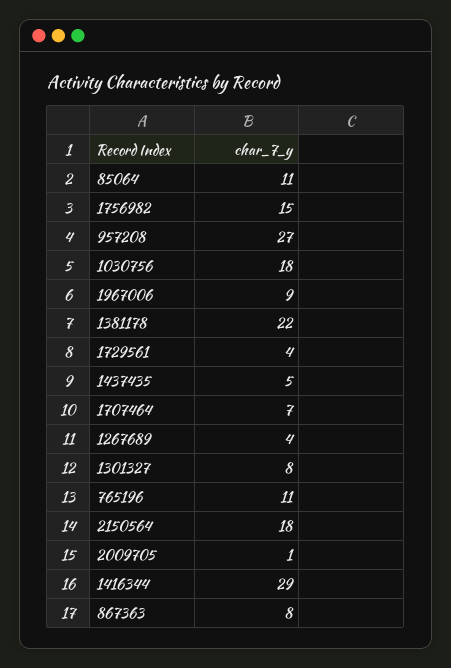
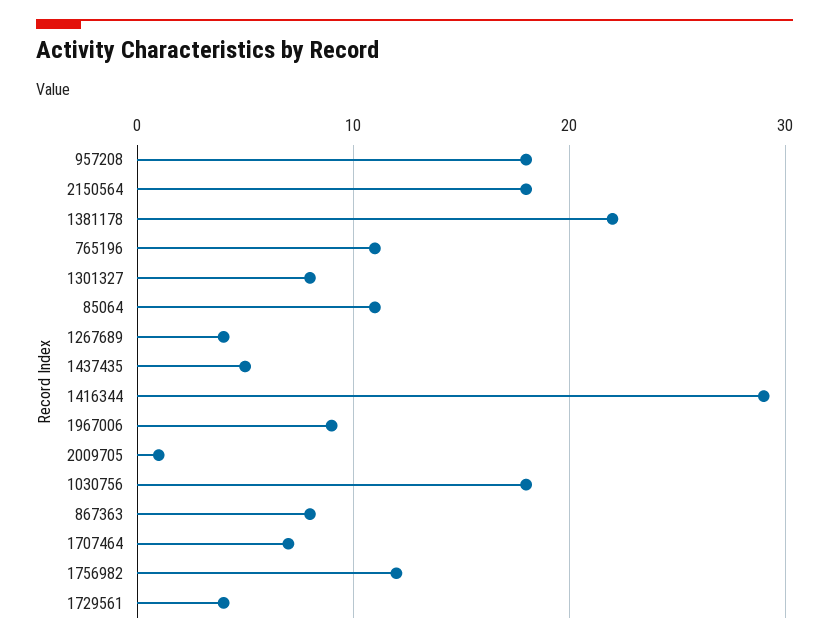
  {
    "85064": 11,
-   "1756982": 15,
+   "1756982": 12,
-   "957208": 27,
+   "957208": 18,
    "1030756": 18,
    "1967006": 9,
    "1381178": 22,
    "1729561": 4,
    "1437435": 5,
    "1707464": 7,
    "1267689": 4,
    "1301327": 8,
    "765196": 11,
    "2150564": 18,
    "2009705": 1,
    "1416344": 29,
    "867363": 8
  }

